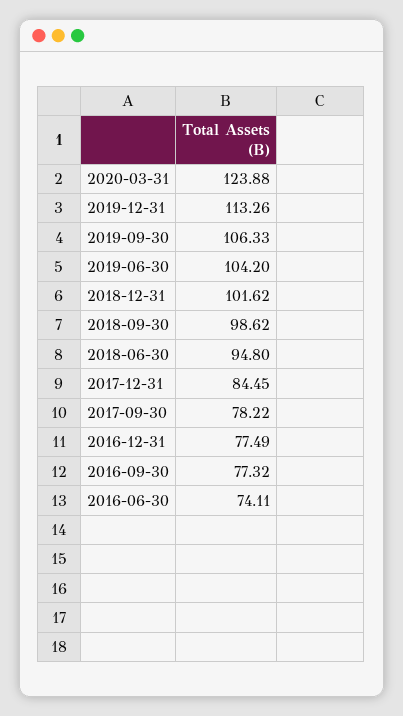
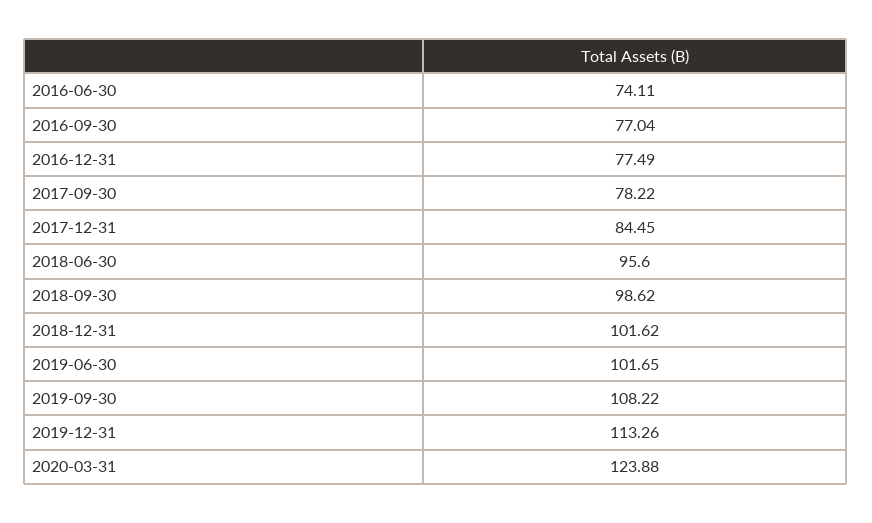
  {
    "2020-03-31": 123.88,
    "2019-12-31": 113.26,
-   "2019-09-30": 106.33,
+   "2019-09-30": 108.22,
-   "2019-06-30": 104.2,
+   "2019-06-30": 101.65,
    "2018-12-31": 101.62,
    "2018-09-30": 98.62,
-   "2018-06-30": 94.8,
+   "2018-06-30": 95.6,
    "2017-12-31": 84.45,
    "2017-09-30": 78.22,
    "2016-12-31": 77.49,
-   "2016-09-30": 77.32,
+   "2016-09-30": 77.04,
    "2016-06-30": 74.11
  }

